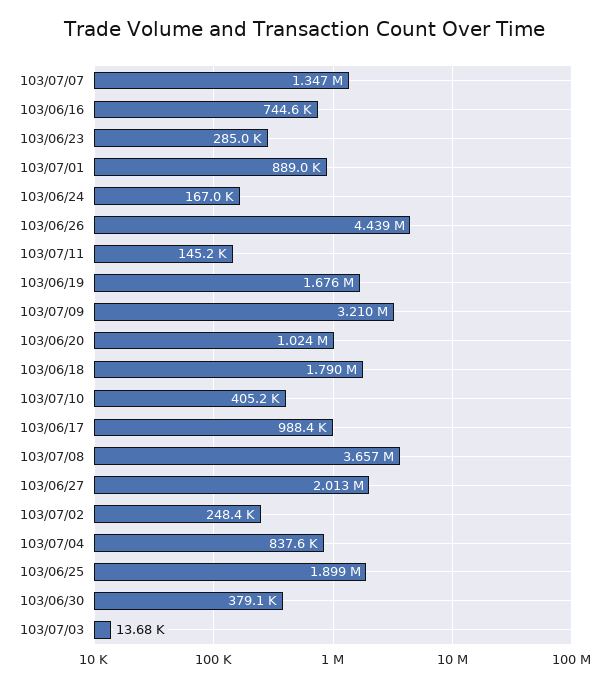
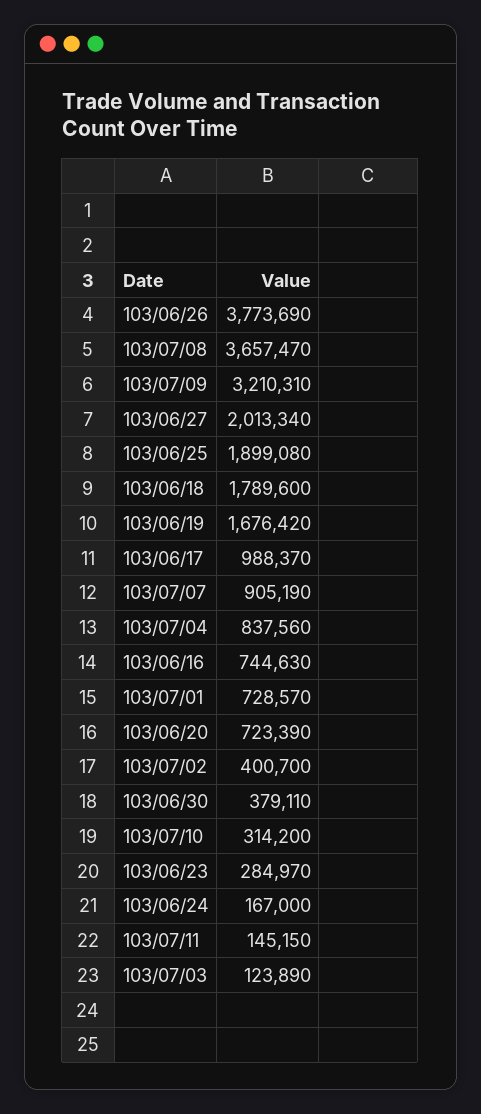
  {
-   "103/07/07": 1347000,
+   "103/07/07": 905190,
    "103/06/16": 744630,
    "103/06/23": 284970,
-   "103/07/01": 889000,
+   "103/07/01": 728570,
    "103/06/24": 167000,
-   "103/06/26": 4439000,
+   "103/06/26": 3773690,
    "103/07/11": 145150,
    "103/06/19": 1676420,
    "103/07/09": 3210310,
-   "103/06/20": 1024000,
+   "103/06/20": 723390,
    "103/06/18": 1789600,
-   "103/07/10": 405200,
+   "103/07/10": 314200,
    "103/06/17": 988370,
    "103/07/08": 3657470,
    "103/06/27": 2013340,
-   "103/07/02": 248400,
+   "103/07/02": 400700,
    "103/07/04": 837560,
    "103/06/25": 1899080,
    "103/06/30": 379110,
-   "103/07/03": 13680
+   "103/07/03": 123890
  }

